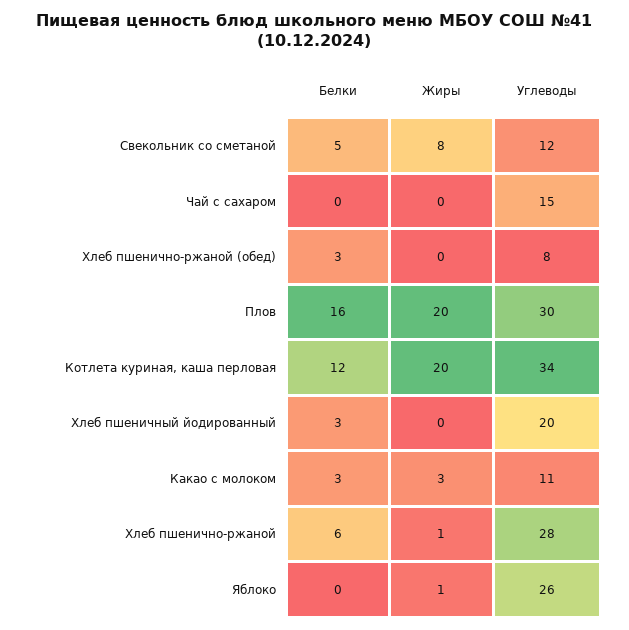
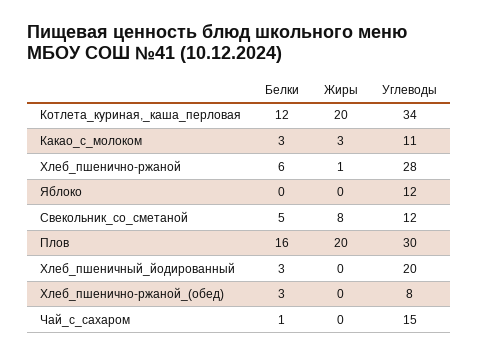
  {
    "Белки": {
      "Свекольник со сметаной": 5,
-     "Чай с сахаром": 0,
+     "Чай с сахаром": 1,
      "Хлеб пшенично-ржаной (обед)": 3,
      "Плов": 16,
      "Котлета куриная, каша перловая": 12,
      "Хлеб пшеничный йодированный": 3,
      "Какао с молоком": 3,
      "Хлеб пшенично-ржаной": 6,
      "Яблоко": 0
    },
    "Жиры": {
      "Свекольник со сметаной": 8,
      "Чай с сахаром": 0,
      "Хлеб пшенично-ржаной (обед)": 0,
      "Плов": 20,
      "Котлета куриная, каша перловая": 20,
      "Хлеб пшеничный йодированный": 0,
      "Какао с молоком": 3,
      "Хлеб пшенично-ржаной": 1,
-     "Яблоко": 1
+     "Яблоко": 0
    },
    "Углеводы": {
      "Свекольник со сметаной": 12,
      "Чай с сахаром": 15,
      "Хлеб пшенично-ржаной (обед)": 8,
      "Плов": 30,
      "Котлета куриная, каша перловая": 34,
      "Хлеб пшеничный йодированный": 20,
      "Какао с молоком": 11,
      "Хлеб пшенично-ржаной": 28,
-     "Яблоко": 26
+     "Яблоко": 12
    }
  }

